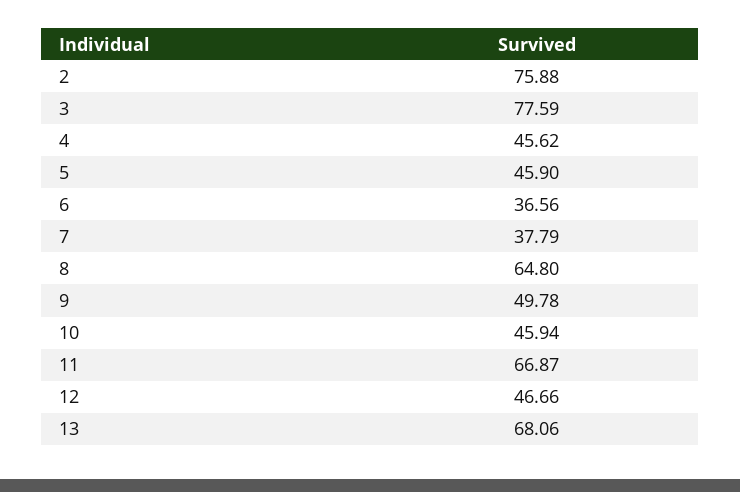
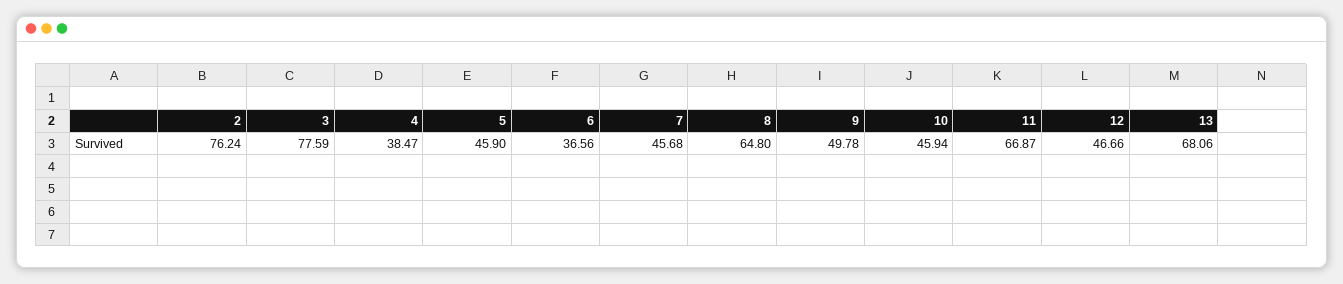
  {
-   "2": 75.88,
+   "2": 76.24,
    "3": 77.59,
-   "4": 45.62,
+   "4": 38.47,
    "5": 45.9,
    "6": 36.56,
-   "7": 37.79,
+   "7": 45.68,
    "8": 64.8,
    "9": 49.78,
    "10": 45.94,
    "11": 66.87,
    "12": 46.66,
    "13": 68.06
  }

